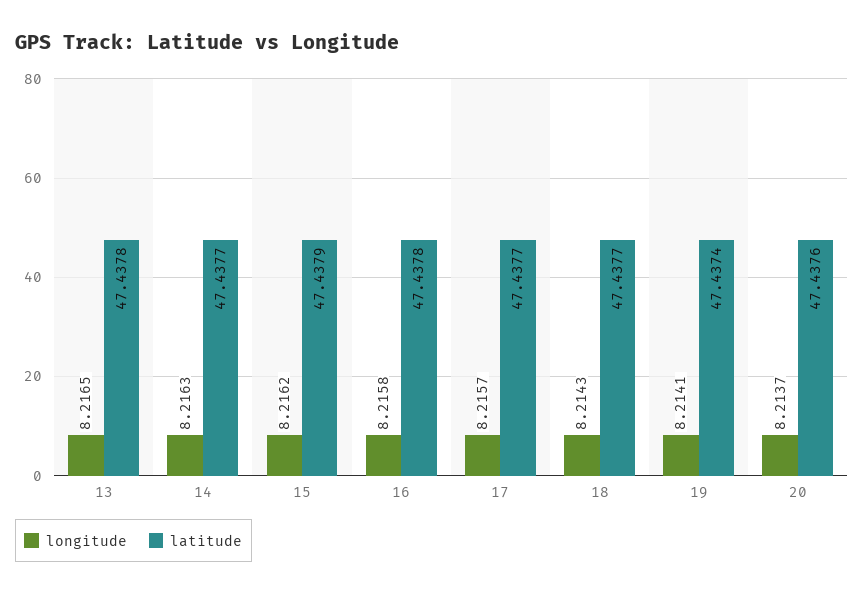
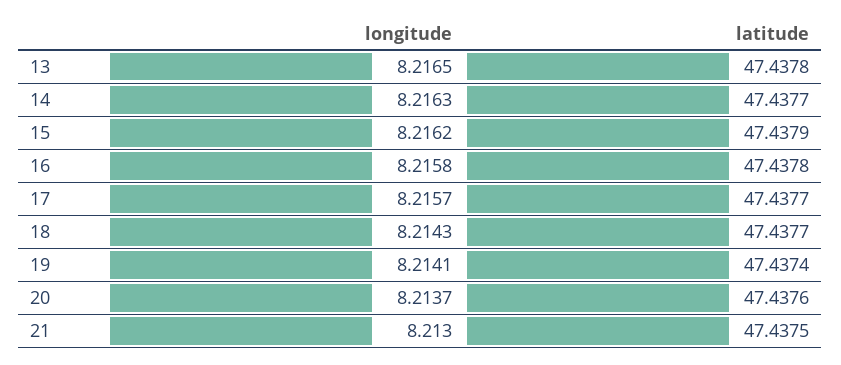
  {
    "longitude": {
      "13": 8.2165,
      "14": 8.2163,
      "15": 8.2162,
      "16": 8.2158,
      "17": 8.2157,
      "18": 8.2143,
      "19": 8.2141,
-     "20": 8.2137
+     "20": 8.2137,
+     "21": 8.213
    },
    "latitude": {
      "13": 47.4378,
      "14": 47.4377,
      "15": 47.4379,
      "16": 47.4378,
      "17": 47.4377,
      "18": 47.4377,
      "19": 47.4374,
-     "20": 47.4376
+     "20": 47.4376,
+     "21": 47.4375
    }
  }

